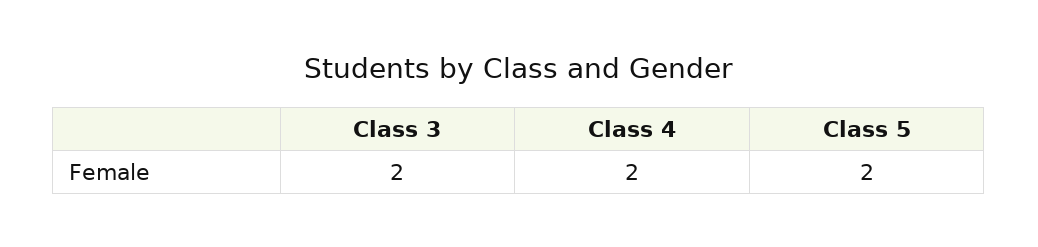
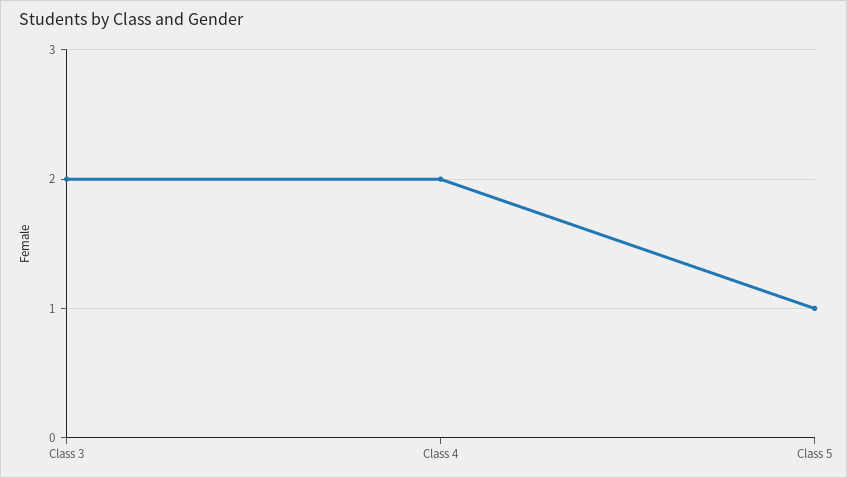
  {
    "Class 3": 2,
    "Class 4": 2,
-   "Class 5": 2
+   "Class 5": 1
  }

